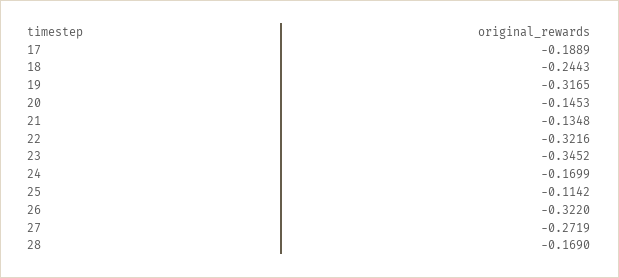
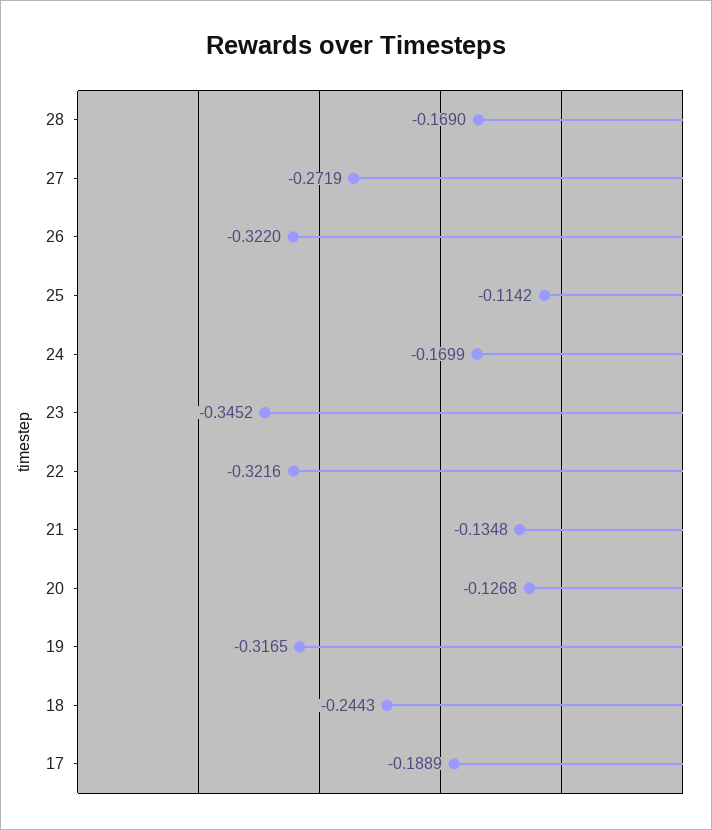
  {
    "17": -0.1889,
    "18": -0.2443,
    "19": -0.3165,
-   "20": -0.1453,
+   "20": -0.1268,
    "21": -0.1348,
    "22": -0.3216,
    "23": -0.3452,
    "24": -0.1699,
    "25": -0.1142,
    "26": -0.322,
    "27": -0.2719,
    "28": -0.169
  }

